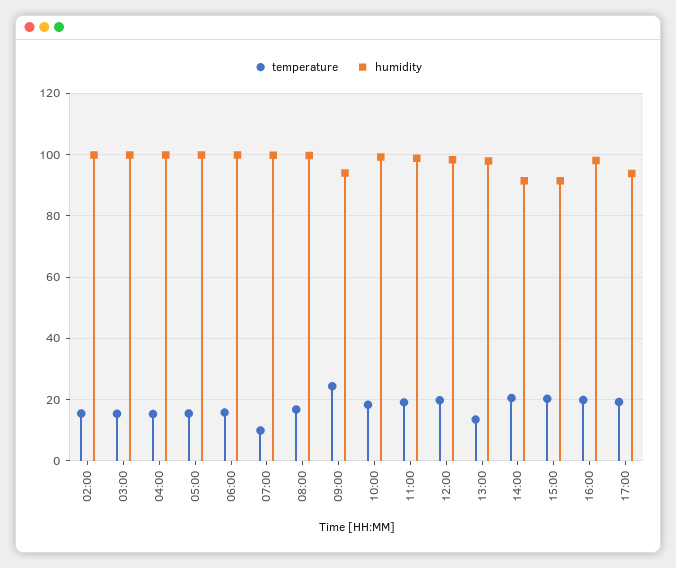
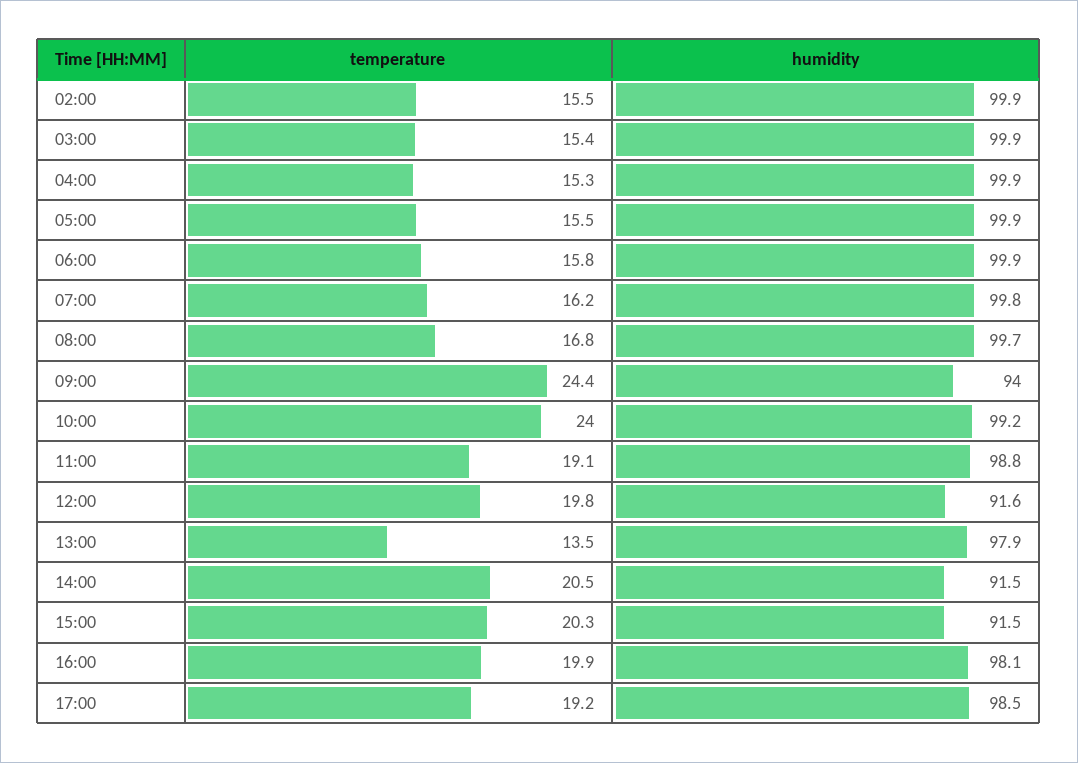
  {
    "temperature": {
      "02:00": 15.5,
      "03:00": 15.4,
      "04:00": 15.3,
      "05:00": 15.5,
      "06:00": 15.8,
-     "07:00": 10,
+     "07:00": 16.2,
      "08:00": 16.8,
      "09:00": 24.4,
-     "10:00": 18,
+     "10:00": 24,
      "11:00": 19.1,
      "12:00": 19.8,
      "13:00": 13.5,
      "14:00": 20.5,
      "15:00": 20.3,
      "16:00": 19.9,
      "17:00": 19.2
    },
    "humidity": {
      "02:00": 99.9,
      "03:00": 99.9,
      "04:00": 99.9,
      "05:00": 99.9,
      "06:00": 99.9,
      "07:00": 99.8,
      "08:00": 99.7,
      "09:00": 94,
      "10:00": 99.2,
      "11:00": 98.8,
-     "12:00": 98,
+     "12:00": 91.6,
      "13:00": 97.9,
      "14:00": 91.5,
      "15:00": 91.5,
      "16:00": 98.1,
-     "17:00": 94
+     "17:00": 98.5
    }
  }

